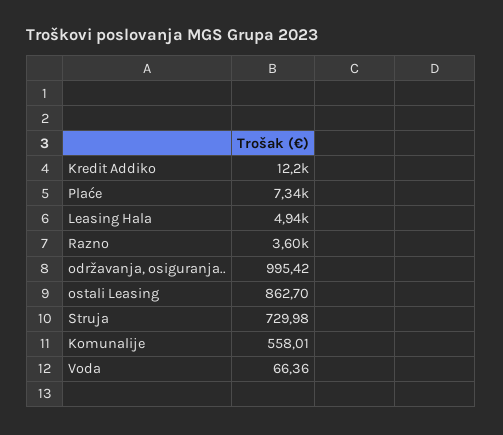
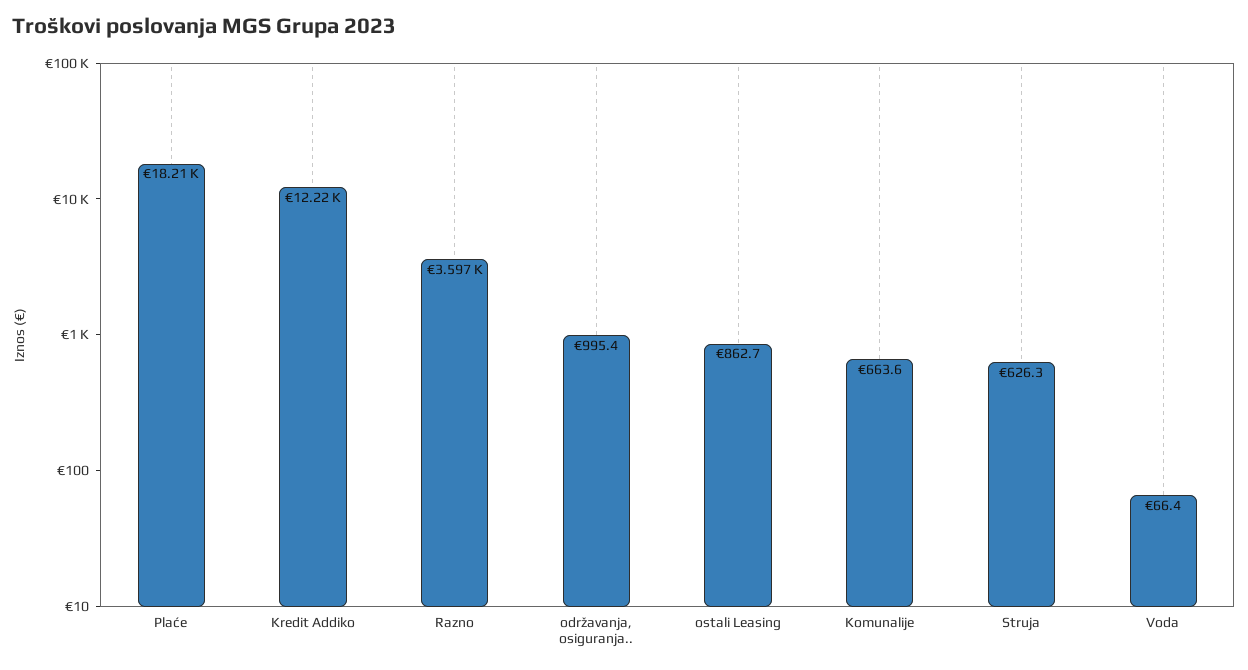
  {
    "Kredit Addiko": 12220,
-   "Plaće": 7340,
+   "Plaće": 18210,
-   "Leasing Hala": 4940,
    "Razno": 3597,
    "održavanja, osiguranja..": 995.42,
    "ostali Leasing": 862.7,
-   "Struja": 729.98,
+   "Struja": 626.3,
-   "Komunalije": 558.01,
+   "Komunalije": 663.6,
    "Voda": 66.36
  }

